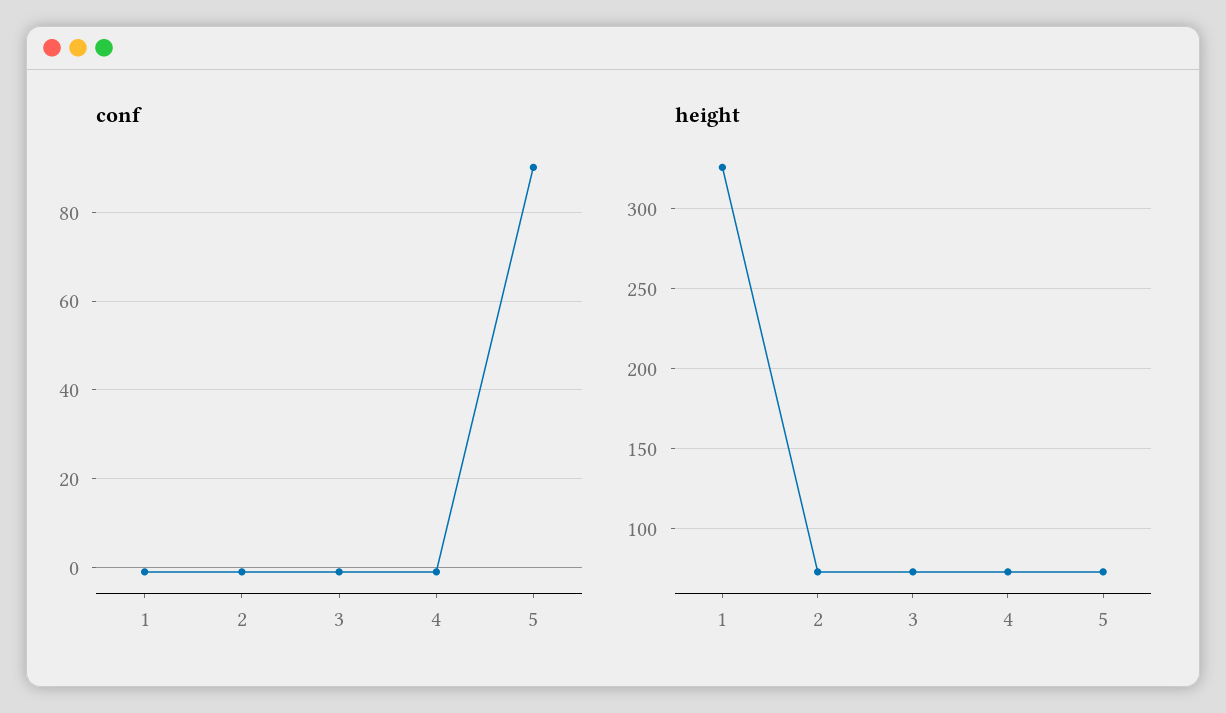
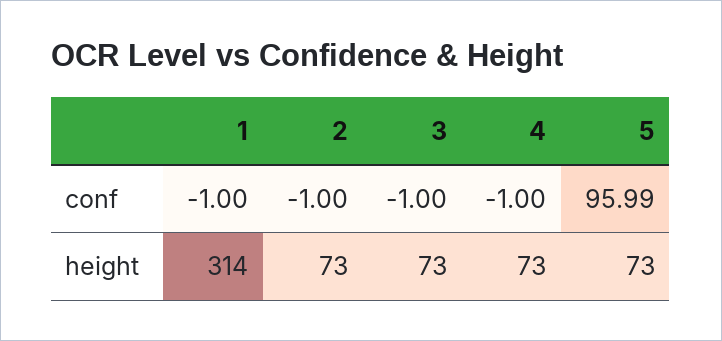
  {
    "conf": {
      "1": -1,
      "2": -1,
      "3": -1,
      "4": -1,
-     "5": 90
+     "5": 95.99
    },
    "height": {
-     "1": 325,
+     "1": 314,
      "2": 73,
      "3": 73,
      "4": 73,
      "5": 73
    }
  }

